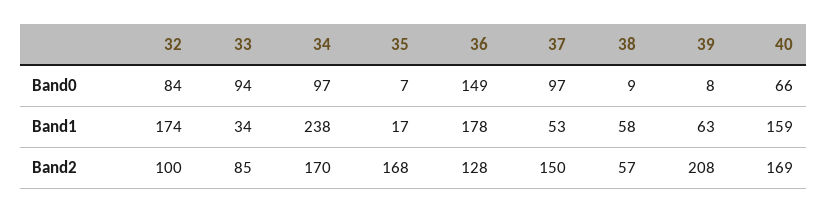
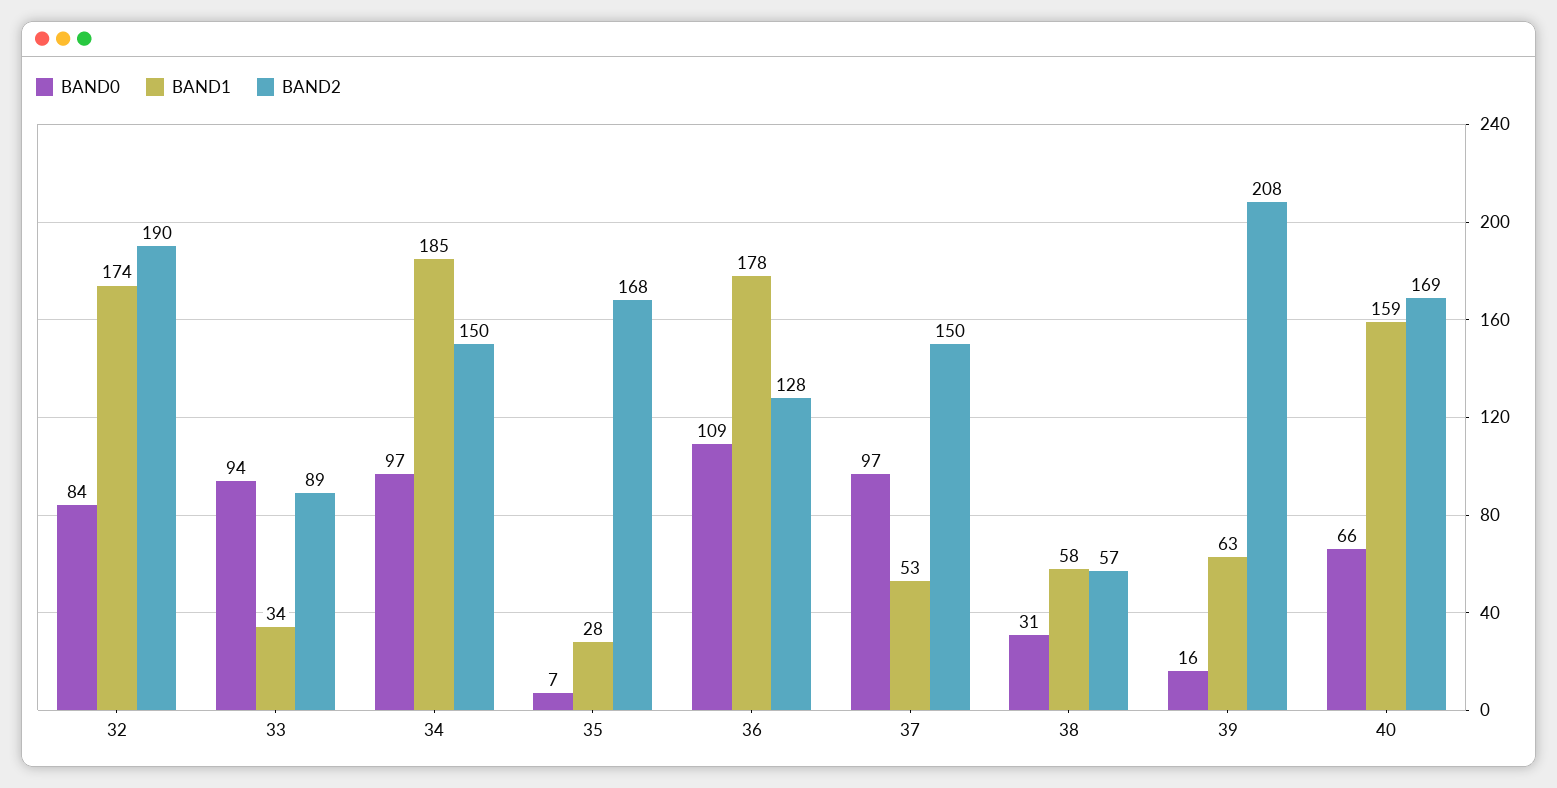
  {
    "Band0": {
      "32": 84,
      "33": 94,
      "34": 97,
      "35": 7,
-     "36": 149,
+     "36": 109,
      "37": 97,
-     "38": 9,
+     "38": 31,
-     "39": 8,
+     "39": 16,
      "40": 66
    },
    "Band1": {
      "32": 174,
      "33": 34,
-     "34": 238,
+     "34": 185,
-     "35": 17,
+     "35": 28,
      "36": 178,
      "37": 53,
      "38": 58,
      "39": 63,
      "40": 159
    },
    "Band2": {
-     "32": 100,
+     "32": 190,
-     "33": 85,
+     "33": 89,
-     "34": 170,
+     "34": 150,
      "35": 168,
      "36": 128,
      "37": 150,
      "38": 57,
      "39": 208,
      "40": 169
    }
  }

